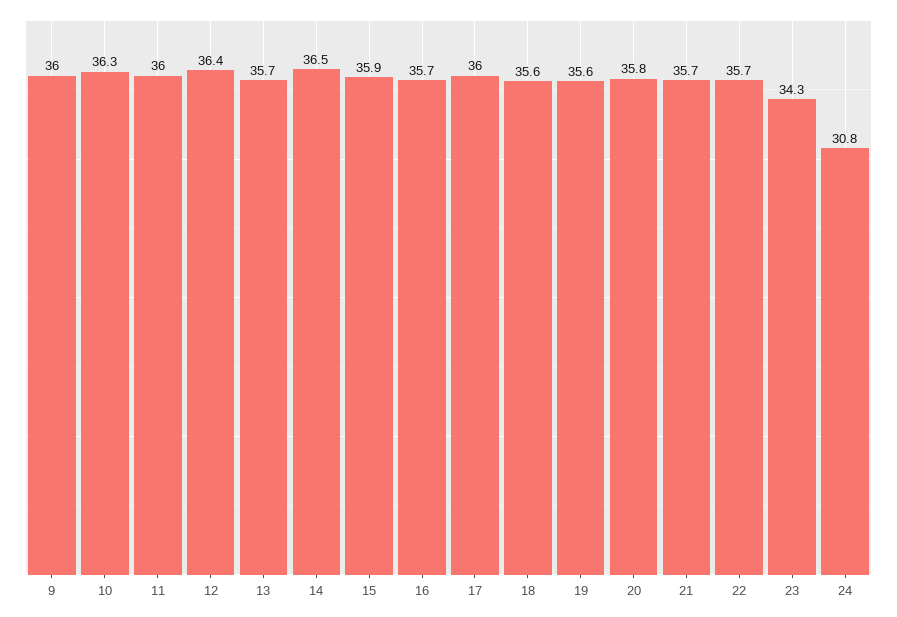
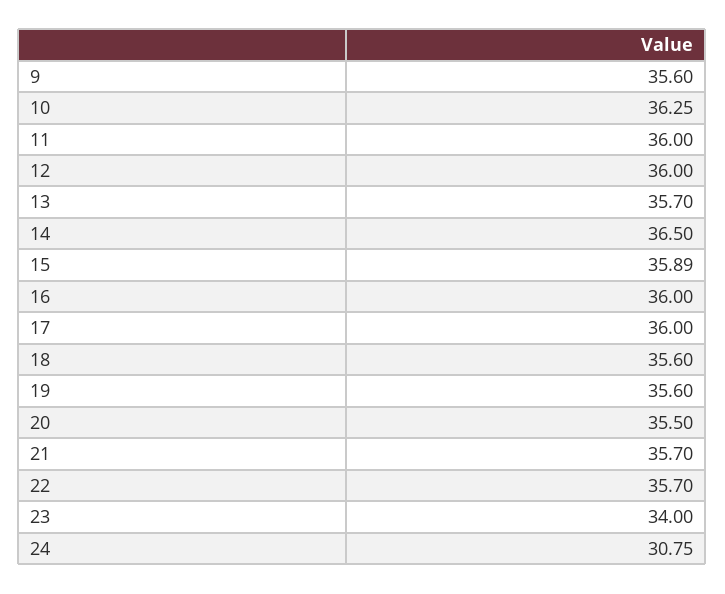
  {
-   "9": 36,
+   "9": 35.6,
    "10": 36.25,
    "11": 36,
-   "12": 36.4,
+   "12": 36,
    "13": 35.7,
    "14": 36.5,
    "15": 35.89,
-   "16": 35.7,
+   "16": 36,
    "17": 36,
    "18": 35.6,
    "19": 35.6,
-   "20": 35.8,
+   "20": 35.5,
    "21": 35.7,
    "22": 35.7,
-   "23": 34.3,
+   "23": 34,
    "24": 30.75
  }

